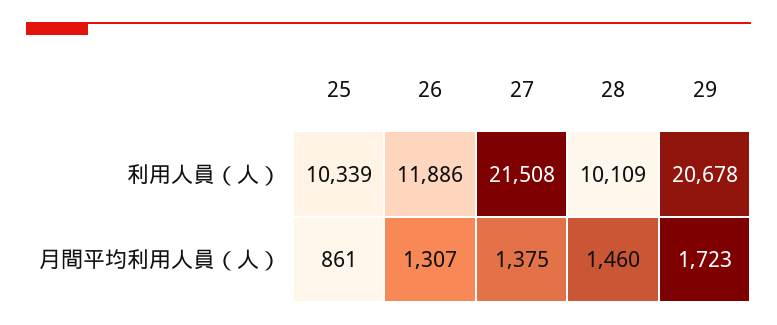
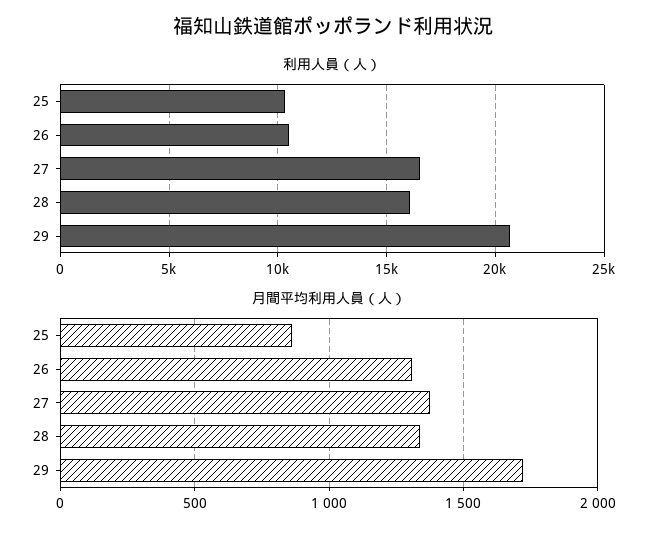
  {
    "利用人員（人）": {
      "25": 10339,
-     "26": 11886,
+     "26": 10500,
-     "27": 21508,
+     "27": 16500,
-     "28": 10109,
+     "28": 16000,
      "29": 20678
    },
    "月間平均利用人員（人）": {
      "25": 861,
      "26": 1307,
      "27": 1375,
-     "28": 1460,
+     "28": 1350,
      "29": 1723
    }
  }

